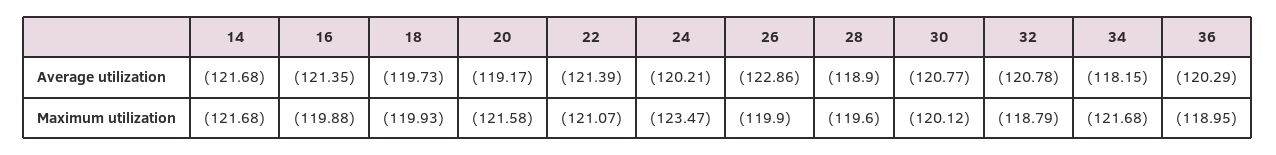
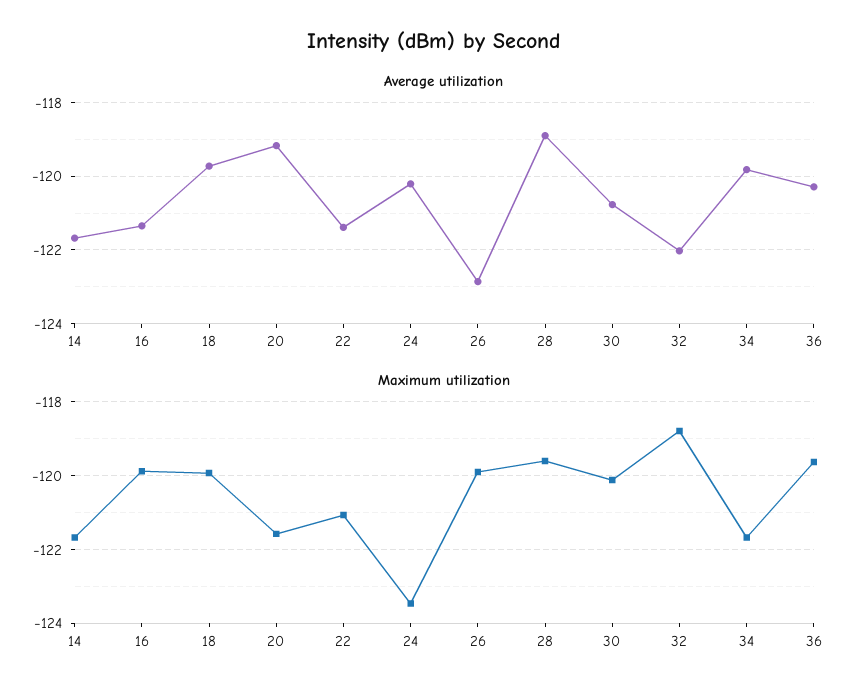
  {
    "Average utilization": {
      "14": -121.68,
      "16": -121.35,
      "18": -119.73,
      "20": -119.17,
      "22": -121.39,
      "24": -120.21,
      "26": -122.86,
      "28": -118.9,
      "30": -120.77,
-     "32": -120.78,
+     "32": -122,
-     "34": -118.15,
+     "34": -119.8,
      "36": -120.29
    },
    "Maximum utilization": {
      "14": -121.68,
      "16": -119.88,
      "18": -119.93,
      "20": -121.58,
      "22": -121.07,
      "24": -123.47,
      "26": -119.9,
      "28": -119.6,
      "30": -120.12,
      "32": -118.79,
      "34": -121.68,
-     "36": -118.95
+     "36": -119.6
    }
  }

